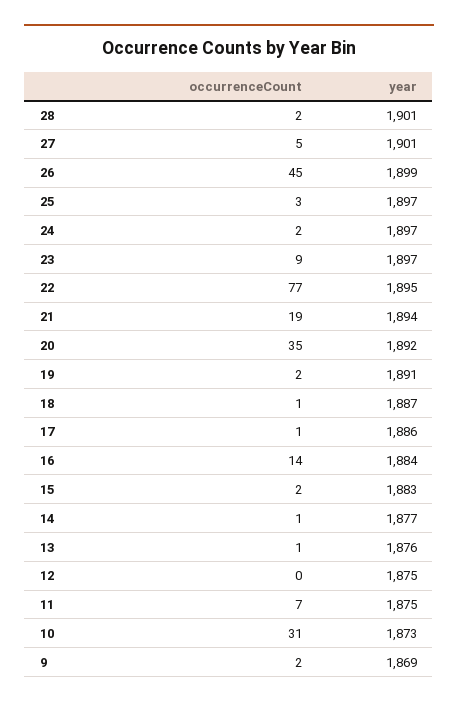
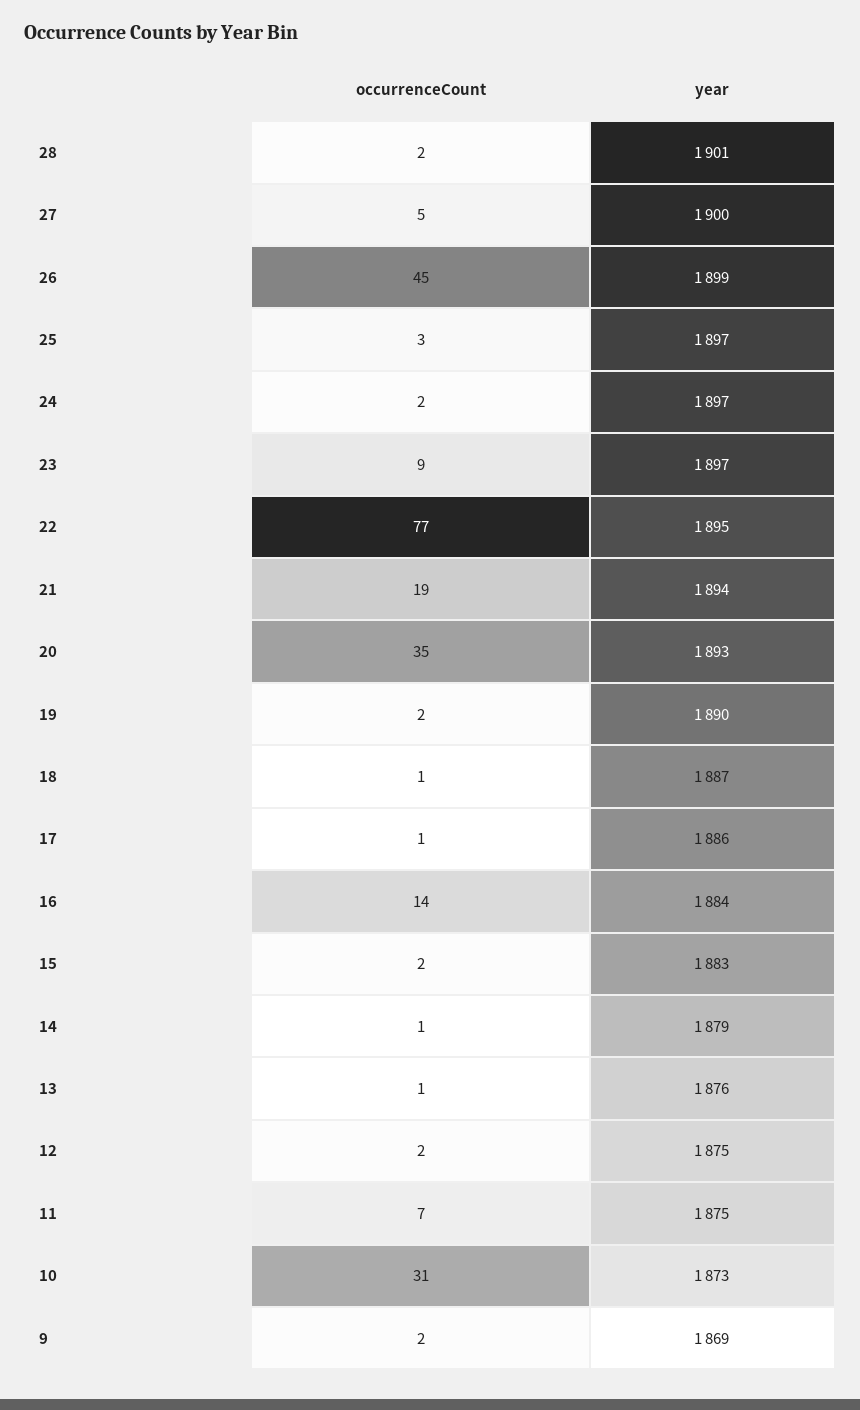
  {
    "occurrenceCount": {
      "28": 2,
      "27": 5,
      "26": 45,
      "25": 3,
      "24": 2,
      "23": 9,
      "22": 77,
      "21": 19,
      "20": 35,
      "19": 2,
      "18": 1,
      "17": 1,
      "16": 14,
      "15": 2,
      "14": 1,
      "13": 1,
-     "12": 0,
+     "12": 2,
      "11": 7,
      "10": 31,
      "9": 2
    },
    "year": {
      "28": 1901,
-     "27": 1901,
+     "27": 1900,
      "26": 1899,
      "25": 1897,
      "24": 1897,
      "23": 1897,
      "22": 1895,
      "21": 1894,
-     "20": 1892,
+     "20": 1893,
-     "19": 1891,
+     "19": 1890,
      "18": 1887,
      "17": 1886,
      "16": 1884,
      "15": 1883,
-     "14": 1877,
+     "14": 1879,
      "13": 1876,
      "12": 1875,
      "11": 1875,
      "10": 1873,
      "9": 1869
    }
  }

